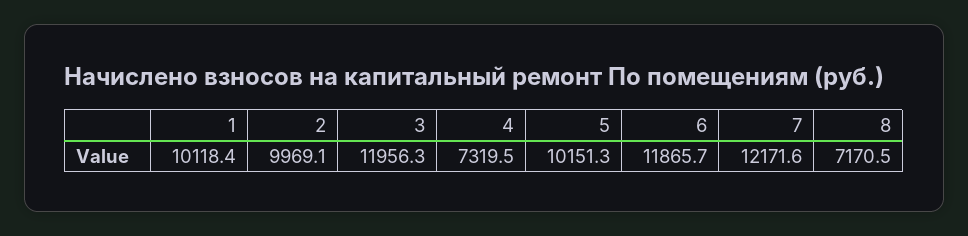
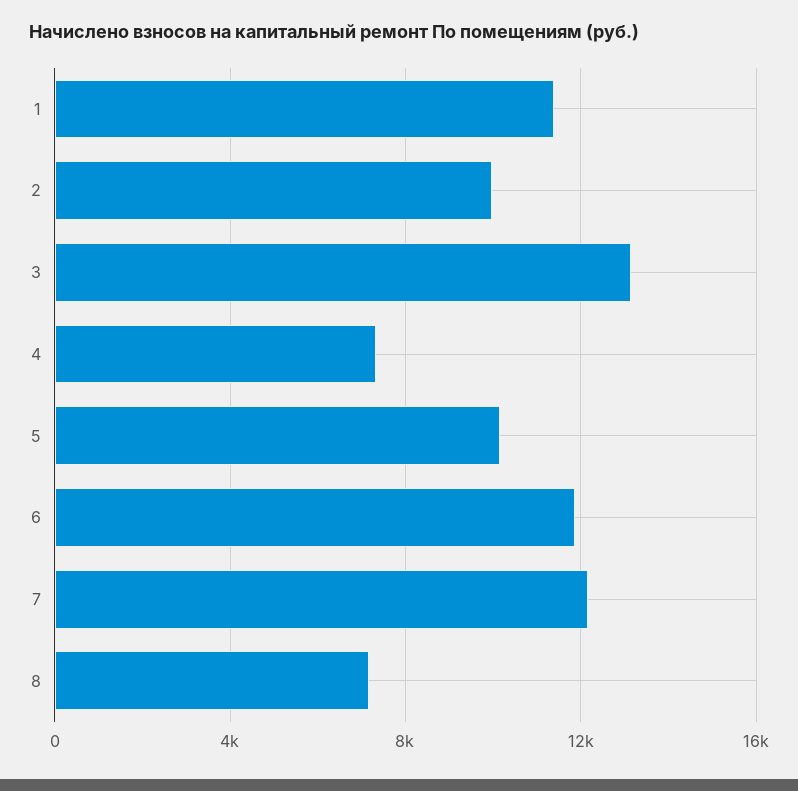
  {
-   "1": 10118.4,
+   "1": 11500,
    "2": 9969.1,
-   "3": 11956.3,
+   "3": 13000,
    "4": 7319.5,
    "5": 10151.3,
    "6": 11865.7,
    "7": 12171.6,
    "8": 7170.5
  }

